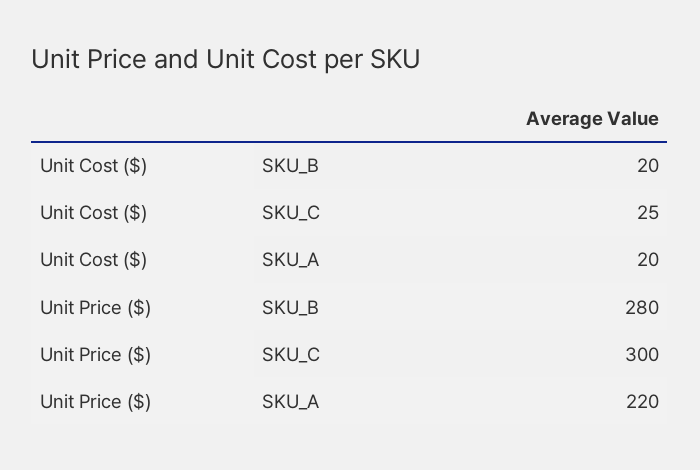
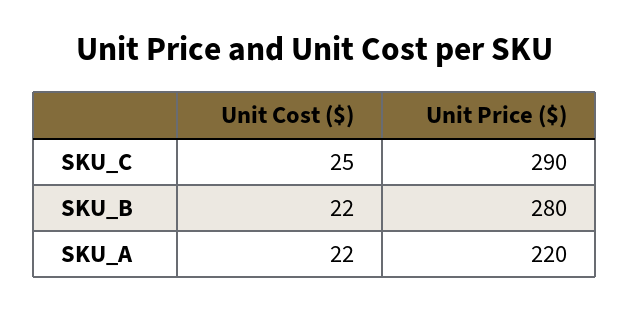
  {
    "Unit Cost ($)": {
-     "SKU_B": 20,
+     "SKU_B": 22,
      "SKU_C": 25,
-     "SKU_A": 20
+     "SKU_A": 22
    },
    "Unit Price ($)": {
      "SKU_B": 280,
-     "SKU_C": 300,
+     "SKU_C": 290,
      "SKU_A": 220
    }
  }

